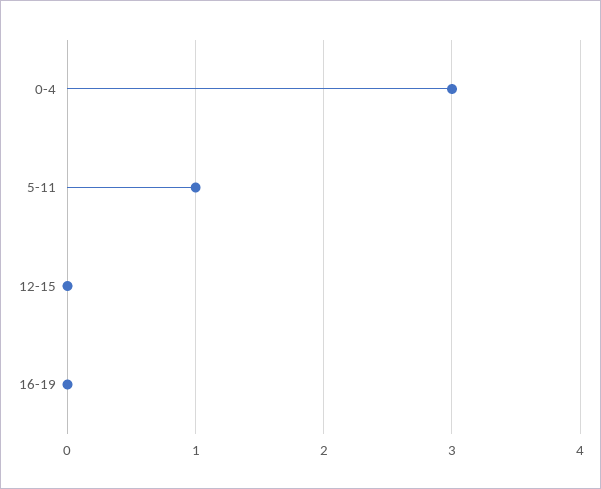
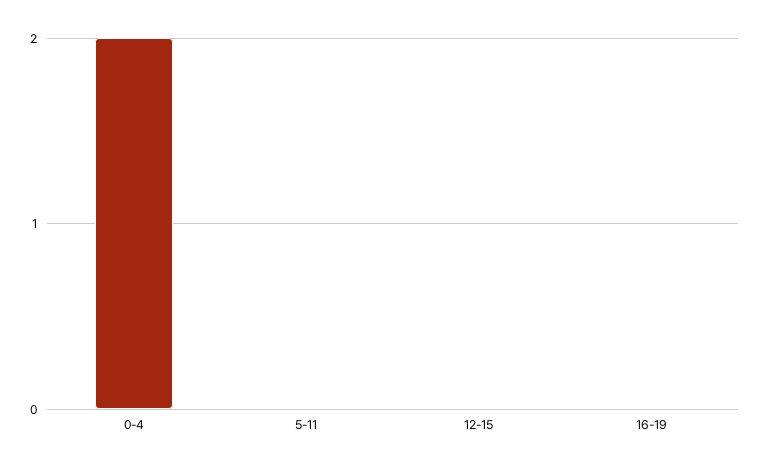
  {
-   "0-4": 3,
+   "0-4": 2,
-   "5-11": 1,
+   "5-11": 0,
    "12-15": 0,
    "16-19": 0
  }

